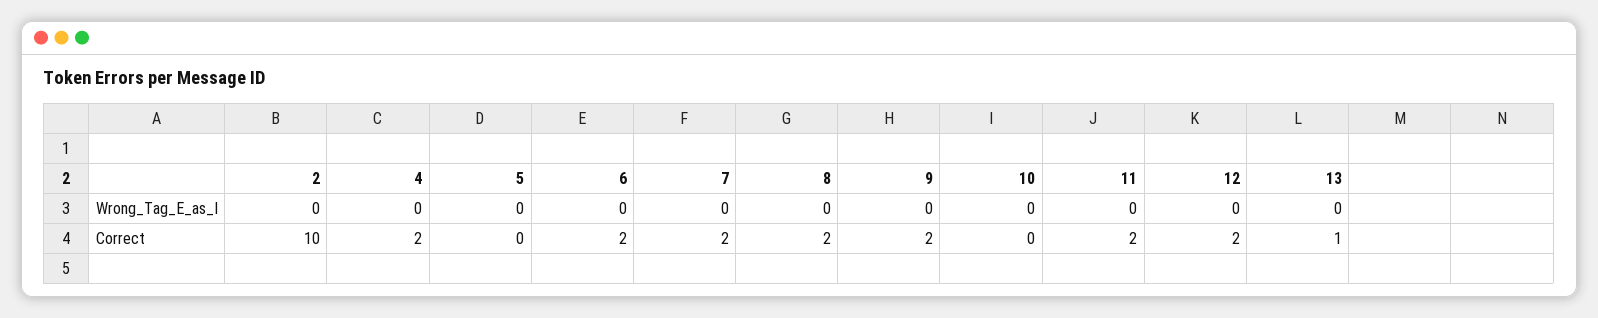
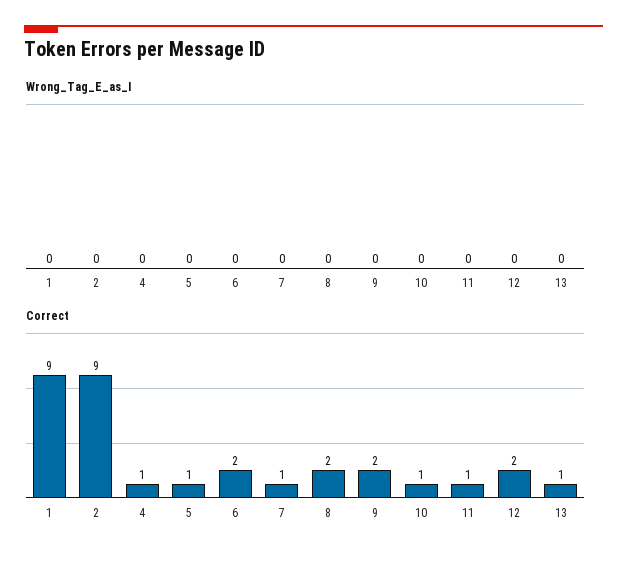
  {
    "Wrong_Tag_E_as_I": {
      "2": 0,
      "4": 0,
      "5": 0,
      "6": 0,
      "7": 0,
      "8": 0,
      "9": 0,
      "10": 0,
      "11": 0,
      "12": 0,
-     "13": 0
+     "13": 0,
+     "1": 0
    },
    "Correct": {
-     "2": 10,
+     "2": 9,
-     "4": 2,
+     "4": 1,
-     "5": 0,
+     "5": 1,
      "6": 2,
-     "7": 2,
+     "7": 1,
      "8": 2,
      "9": 2,
-     "10": 0,
+     "10": 1,
-     "11": 2,
+     "11": 1,
      "12": 2,
-     "13": 1
+     "13": 1,
+     "1": 9
    }
  }

